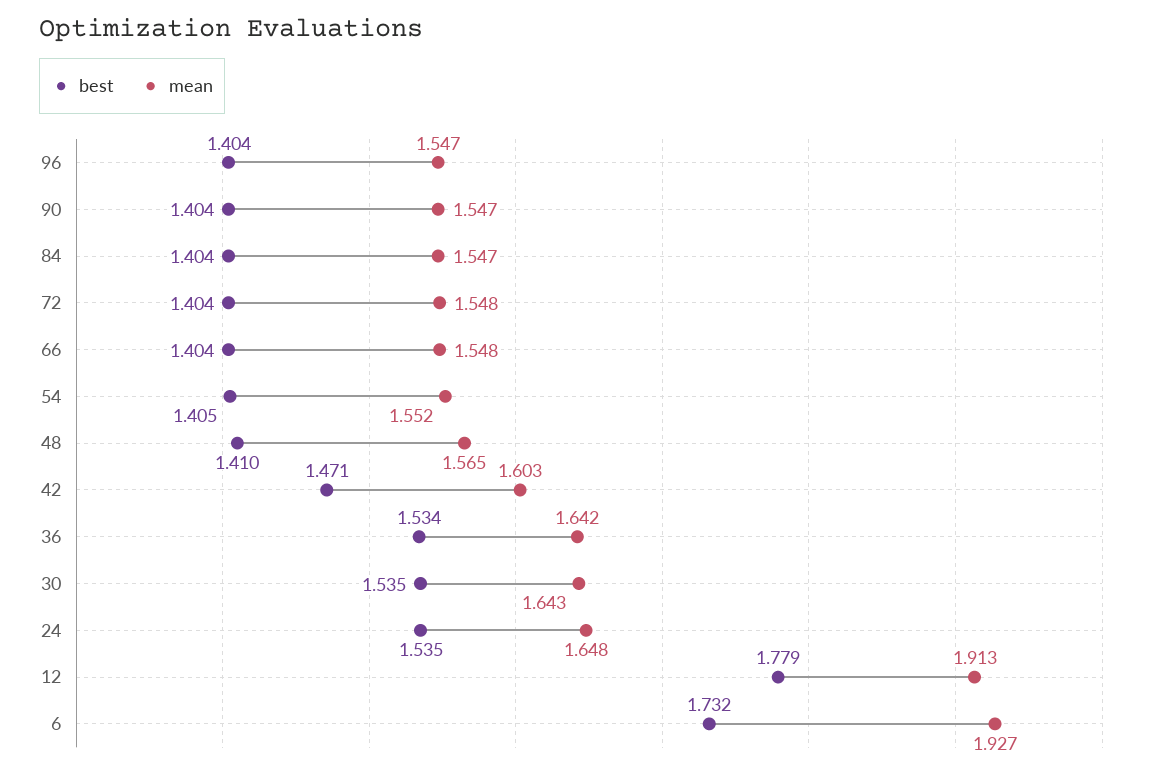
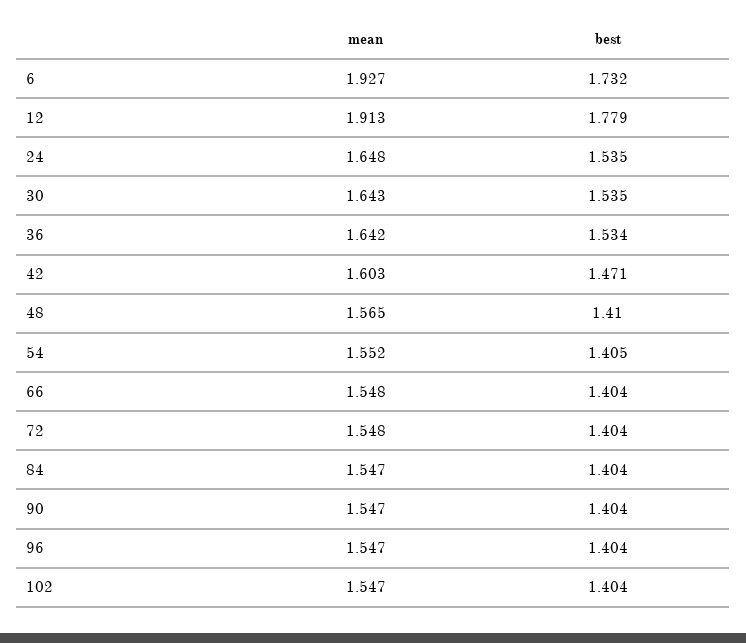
  {
    "best": {
      "96": 1.404,
      "90": 1.404,
      "84": 1.404,
      "72": 1.404,
      "66": 1.404,
      "54": 1.405,
      "48": 1.41,
      "42": 1.471,
      "36": 1.534,
      "30": 1.535,
      "24": 1.535,
      "12": 1.779,
-     "6": 1.732
+     "6": 1.732,
+     "102": 1.404
    },
    "mean": {
      "96": 1.547,
      "90": 1.547,
      "84": 1.547,
      "72": 1.548,
      "66": 1.548,
      "54": 1.552,
      "48": 1.565,
      "42": 1.603,
      "36": 1.642,
      "30": 1.643,
      "24": 1.648,
      "12": 1.913,
-     "6": 1.927
+     "6": 1.927,
+     "102": 1.547
    }
  }

